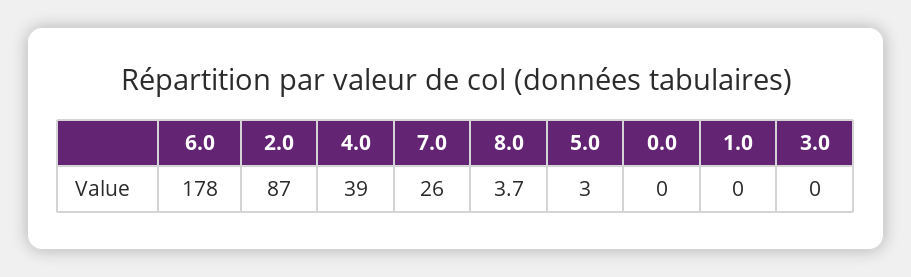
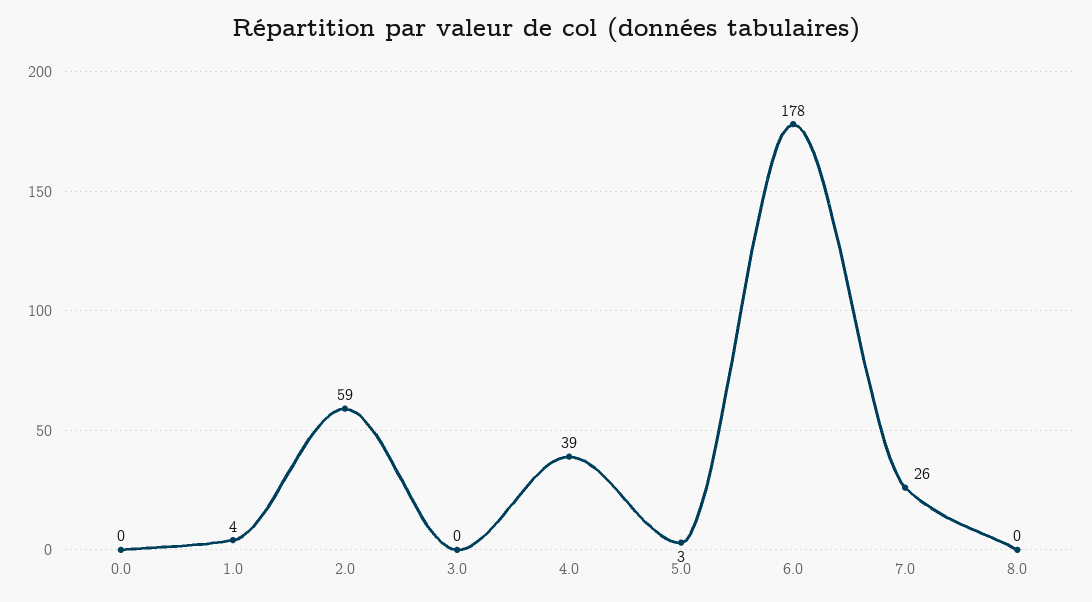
  {
    "6.0": 178,
-   "2.0": 87,
+   "2.0": 59,
    "4.0": 39,
    "7.0": 26,
-   "8.0": 3.7,
+   "8.0": 0,
    "5.0": 3,
    "0.0": 0,
-   "1.0": 0,
+   "1.0": 4,
    "3.0": 0
  }

